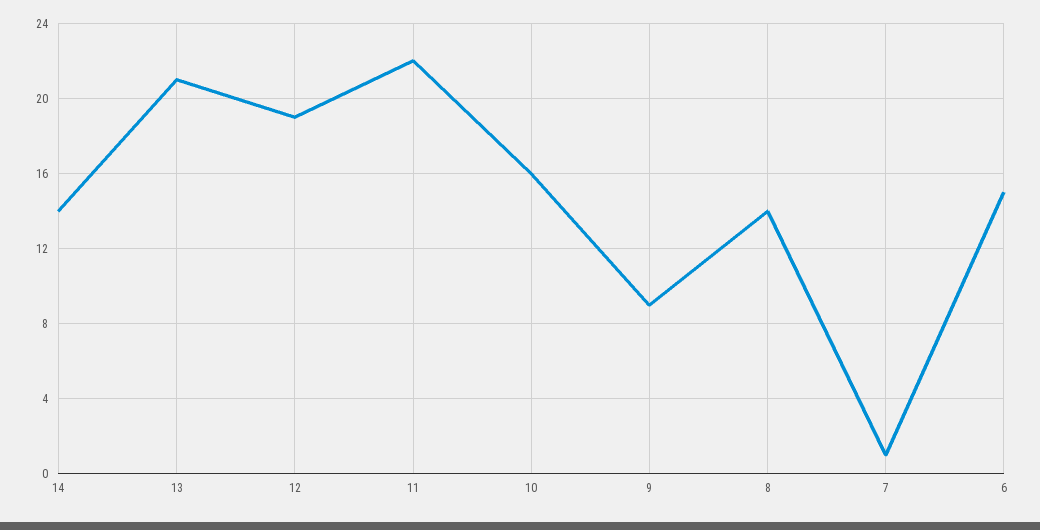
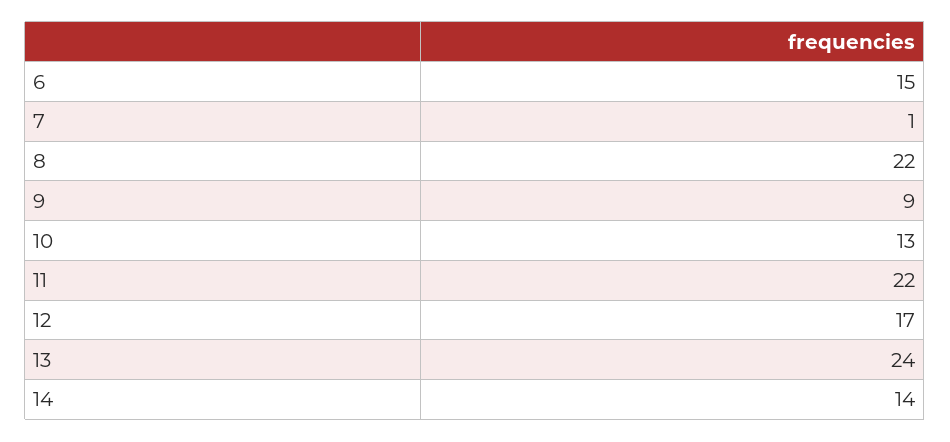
  {
    "14": 14,
-   "13": 21,
+   "13": 24,
-   "12": 19,
+   "12": 17,
    "11": 22,
-   "10": 16,
+   "10": 13,
    "9": 9,
-   "8": 14,
+   "8": 22,
    "7": 1,
    "6": 15
  }

